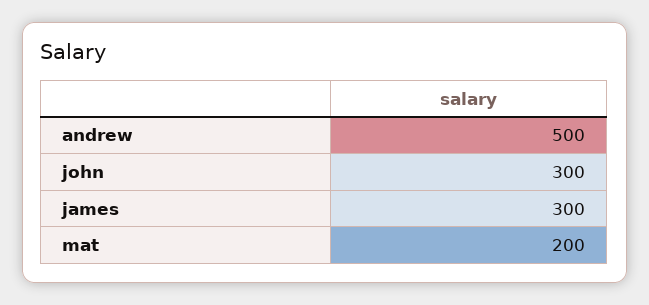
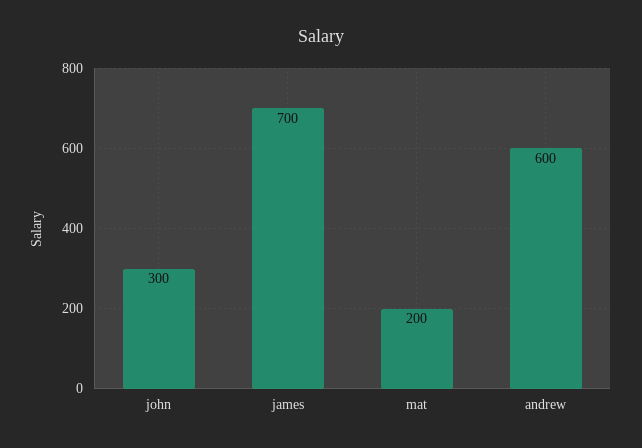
  {
-   "andrew": 500,
+   "andrew": 600,
    "john": 300,
-   "james": 300,
+   "james": 700,
    "mat": 200
  }

